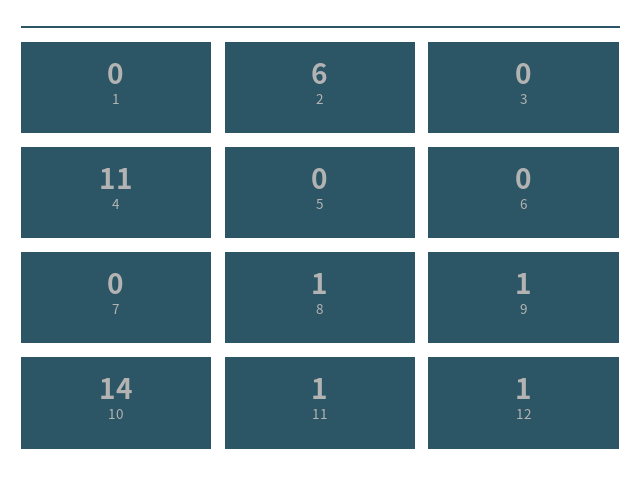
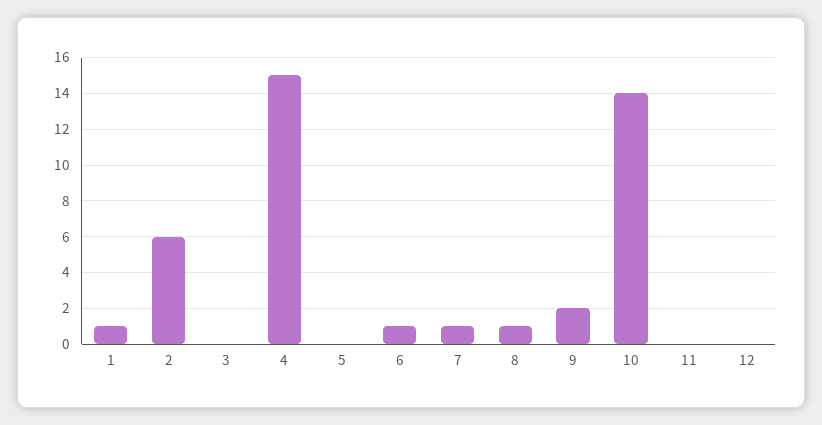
  {
-   "1": 0,
+   "1": 1,
    "2": 6,
    "3": 0,
-   "4": 11,
+   "4": 15,
    "5": 0,
-   "6": 0,
+   "6": 1,
-   "7": 0,
+   "7": 1,
    "8": 1,
-   "9": 1,
+   "9": 2,
    "10": 14,
-   "11": 1,
+   "11": 0,
-   "12": 1
+   "12": 0
  }

